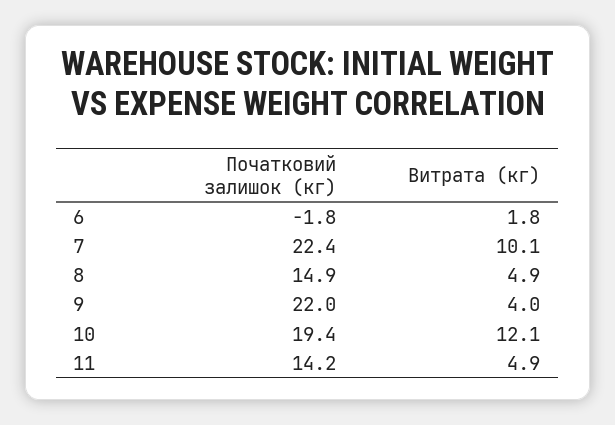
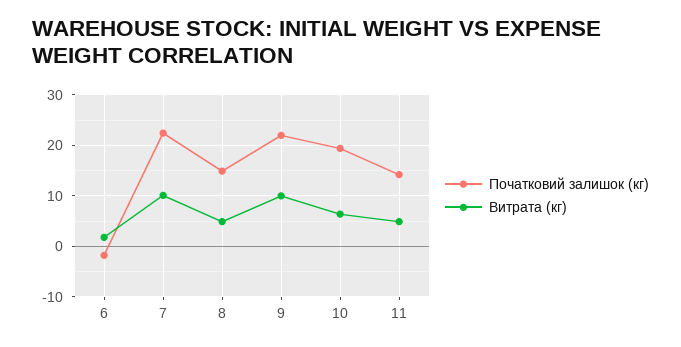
  {
    "Початковий залишок (кг)": {
      "6": -1.8,
      "7": 22.4,
      "8": 14.9,
      "9": 22,
      "10": 19.4,
      "11": 14.2
    },
    "Витрата (кг)": {
      "6": 1.8,
      "7": 10.1,
      "8": 4.9,
-     "9": 4,
+     "9": 10,
-     "10": 12.1,
+     "10": 6,
      "11": 4.9
    }
  }

